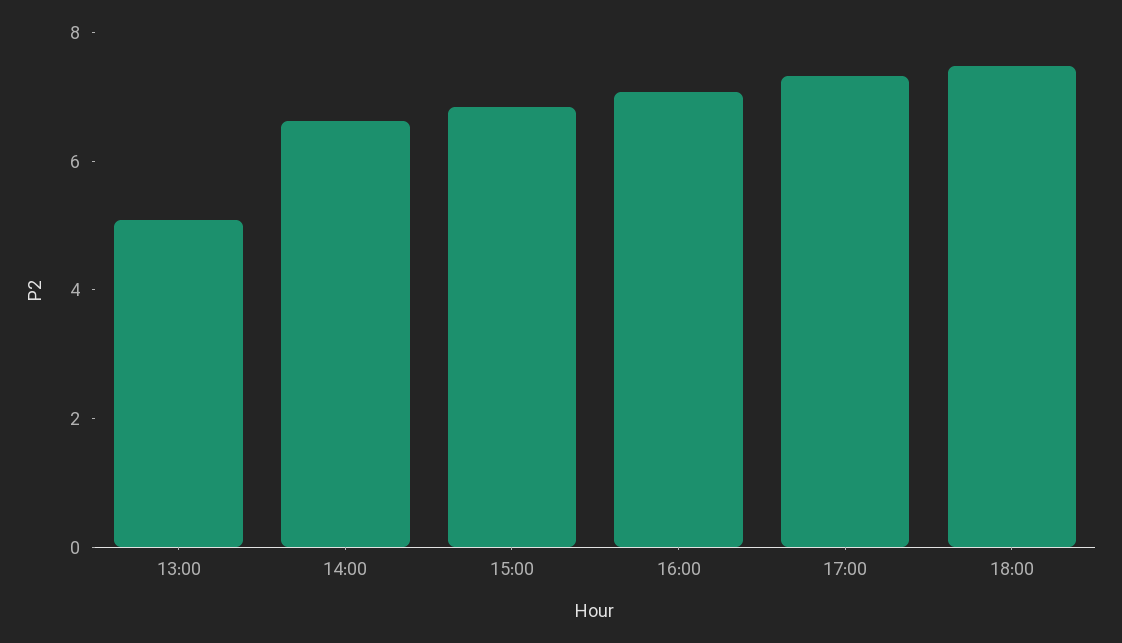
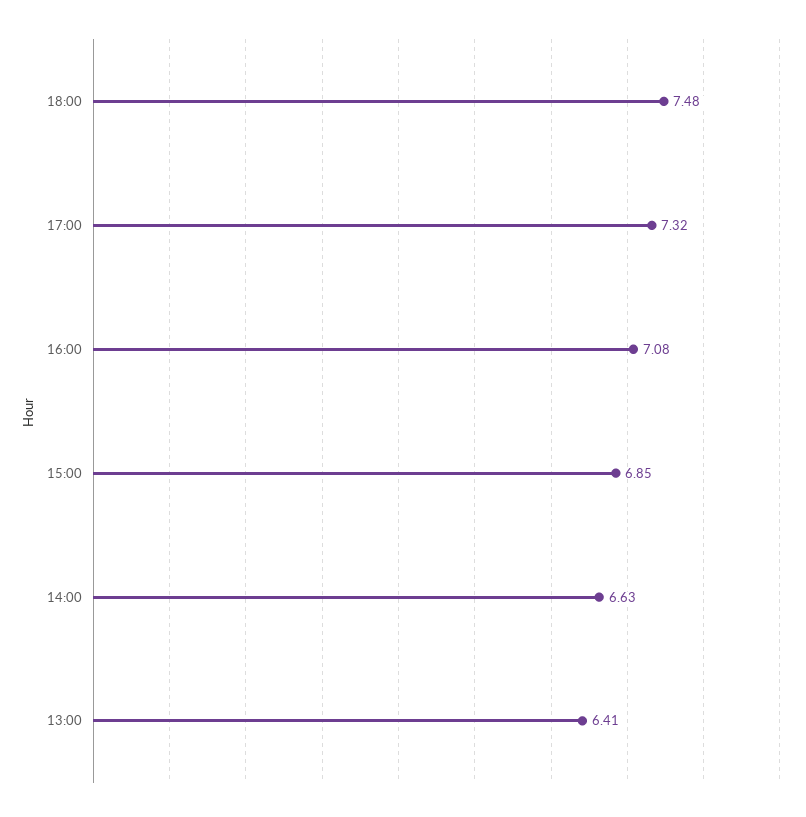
  {
-   "13:00": 5,
+   "13:00": 6.41,
    "14:00": 6.63,
    "15:00": 6.85,
    "16:00": 7.08,
    "17:00": 7.32,
    "18:00": 7.48
  }

